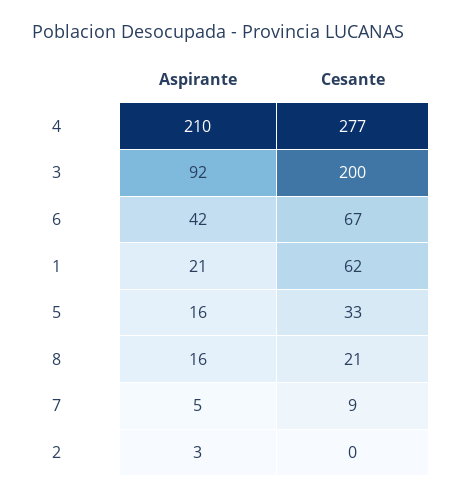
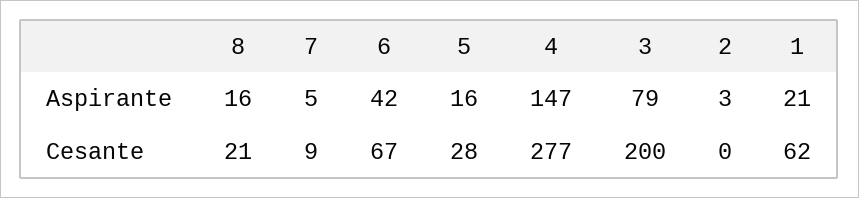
  {
    "Aspirante": {
-     "4": 210,
+     "4": 147,
-     "3": 92,
+     "3": 79,
      "6": 42,
      "1": 21,
      "5": 16,
      "8": 16,
      "7": 5,
      "2": 3
    },
    "Cesante": {
      "4": 277,
      "3": 200,
      "6": 67,
      "1": 62,
-     "5": 33,
+     "5": 28,
      "8": 21,
      "7": 9,
      "2": 0
    }
  }

